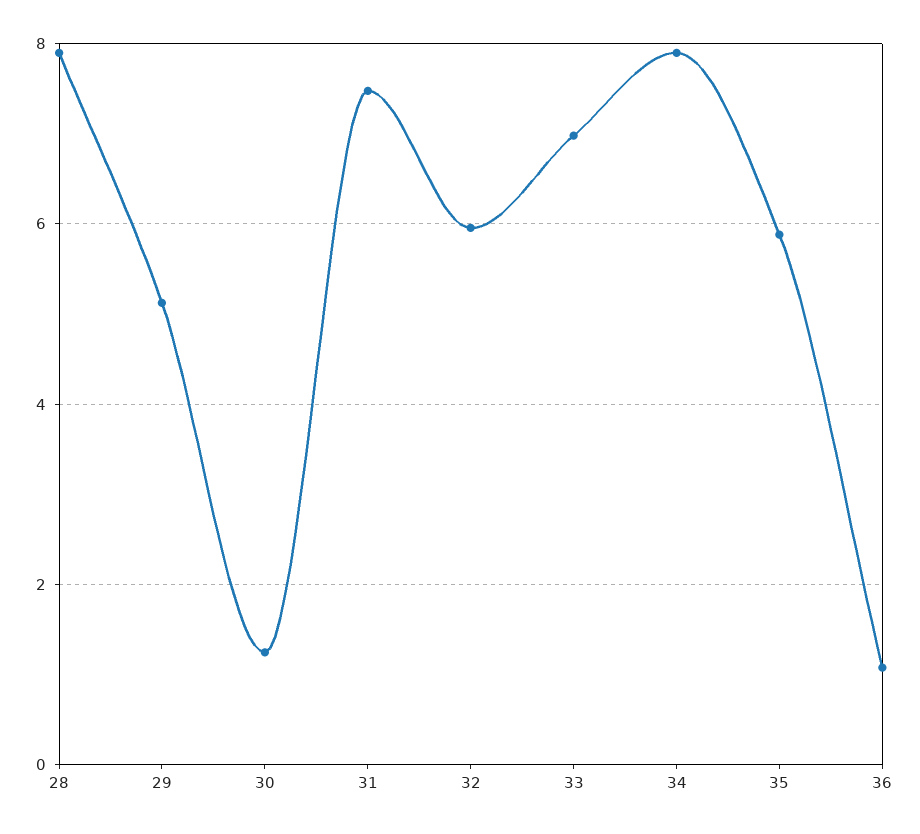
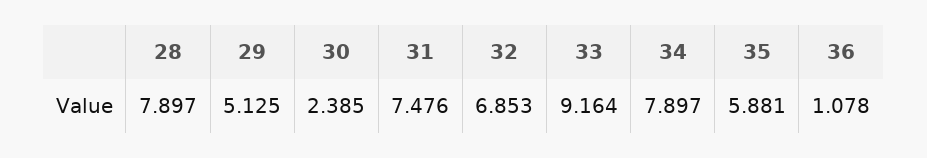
  {
    "28": 7.897,
    "29": 5.125,
-   "30": 1.2,
+   "30": 2.385,
    "31": 7.476,
-   "32": 6,
+   "32": 6.853,
-   "33": 7,
+   "33": 9.164,
    "34": 7.897,
    "35": 5.881,
    "36": 1.078
  }

